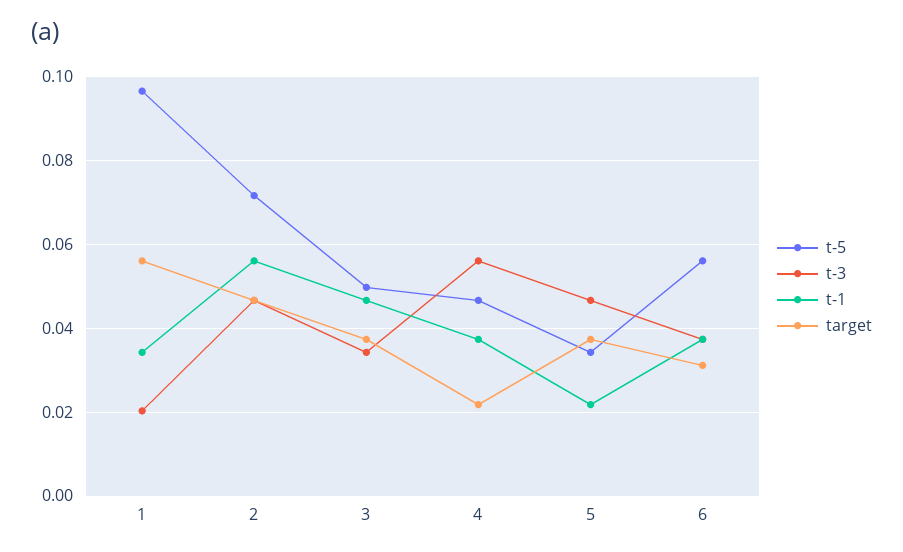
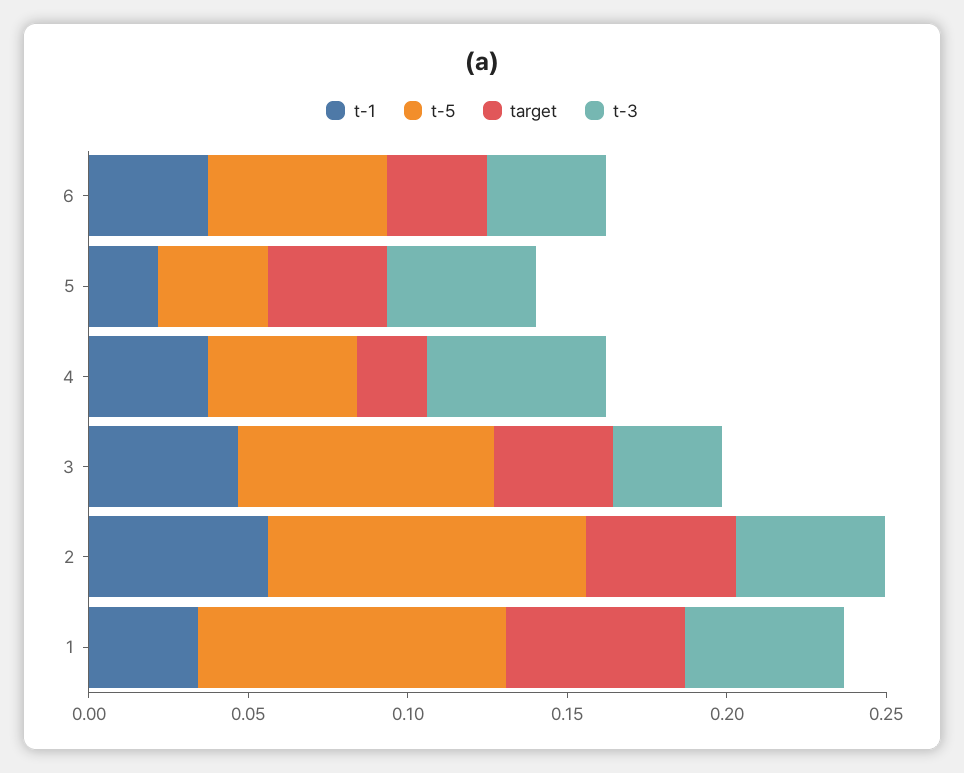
  {
    "t-5": {
      "1": 0.096,
-     "2": 0.072,
+     "2": 0.1,
-     "3": 0.05,
+     "3": 0.08,
      "4": 0.046,
      "5": 0.034,
      "6": 0.056
    },
    "t-3": {
-     "1": 0.02,
+     "1": 0.05,
      "2": 0.046,
      "3": 0.034,
      "4": 0.056,
      "5": 0.046,
      "6": 0.038
    },
    "t-1": {
      "1": 0.034,
      "2": 0.056,
      "3": 0.046,
      "4": 0.038,
      "5": 0.022,
      "6": 0.038
    },
    "target": {
      "1": 0.056,
      "2": 0.046,
      "3": 0.038,
      "4": 0.022,
      "5": 0.038,
      "6": 0.032
    }
  }

